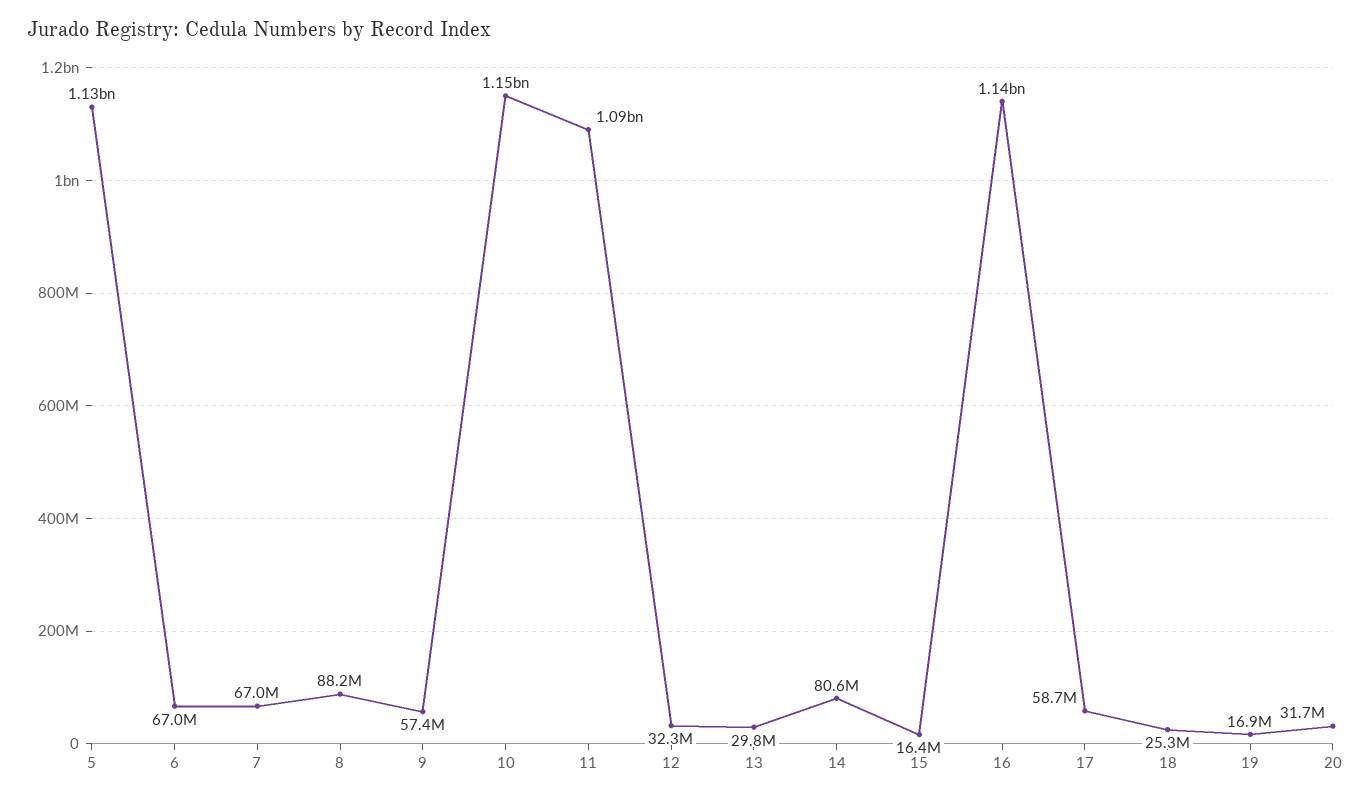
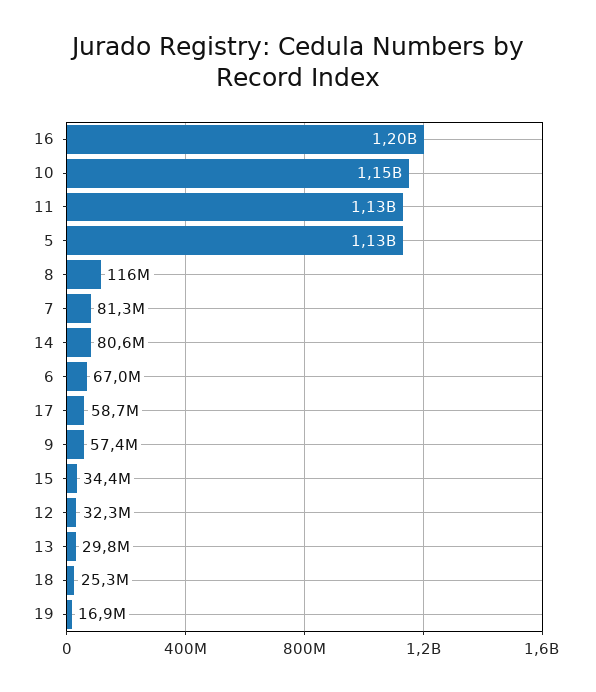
  {
    "5": 1130000000,
    "6": 67000000,
-   "7": 67000000,
+   "7": 81300000,
-   "8": 88200000,
+   "8": 116000000,
    "9": 57400000,
    "10": 1150000000,
-   "11": 1090000000,
+   "11": 1130000000,
    "12": 32300000,
    "13": 29800000,
    "14": 80600000,
-   "15": 16400000,
+   "15": 34400000,
-   "16": 1140000000,
+   "16": 1200000000,
    "17": 58700000,
    "18": 25300000,
-   "19": 16900000,
+   "19": 16900000
-   "20": 31700000
  }

